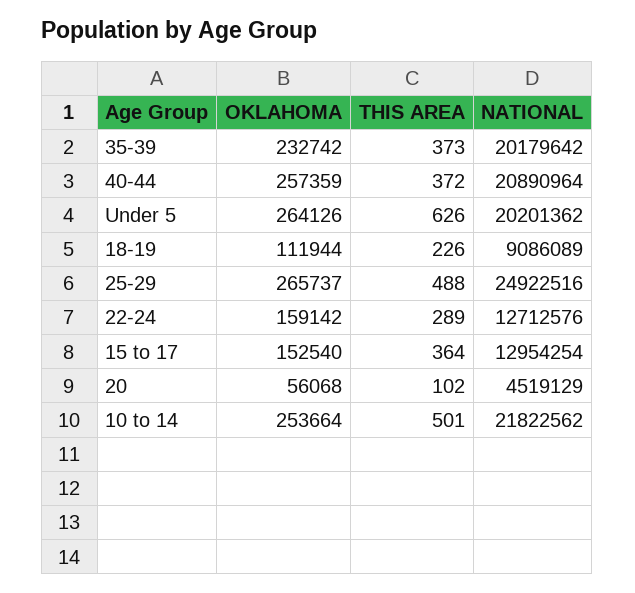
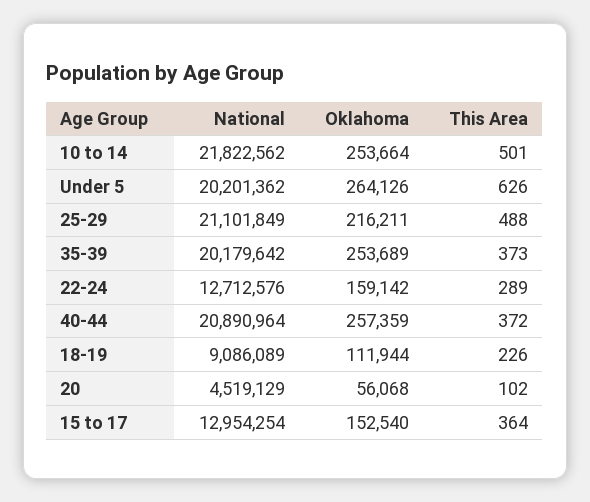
  {
    "OKLAHOMA": {
-     "35-39": 232742,
+     "35-39": 253689,
      "40-44": 257359,
      "Under 5": 264126,
      "18-19": 111944,
-     "25-29": 265737,
+     "25-29": 216211,
      "22-24": 159142,
      "15 to 17": 152540,
      "20": 56068,
      "10 to 14": 253664
    },
    "THIS AREA": {
      "35-39": 373,
      "40-44": 372,
      "Under 5": 626,
      "18-19": 226,
      "25-29": 488,
      "22-24": 289,
      "15 to 17": 364,
      "20": 102,
      "10 to 14": 501
    },
    "NATIONAL": {
      "35-39": 20179642,
      "40-44": 20890964,
      "Under 5": 20201362,
      "18-19": 9086089,
-     "25-29": 24922516,
+     "25-29": 21101849,
      "22-24": 12712576,
      "15 to 17": 12954254,
      "20": 4519129,
      "10 to 14": 21822562
    }
  }

